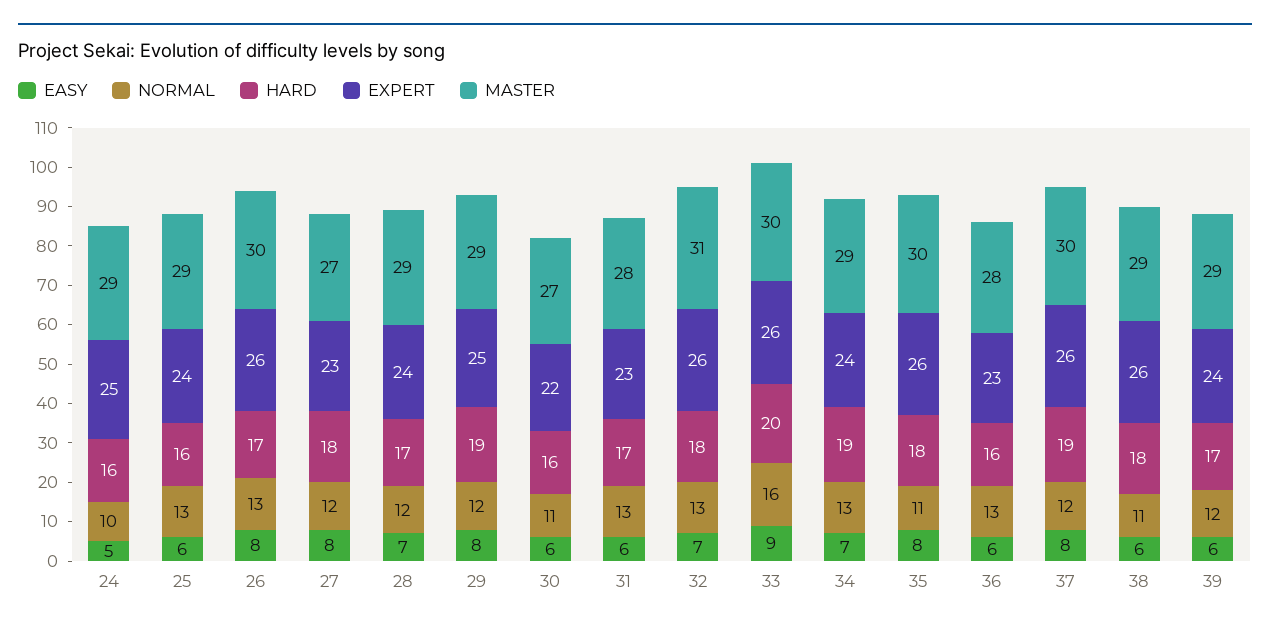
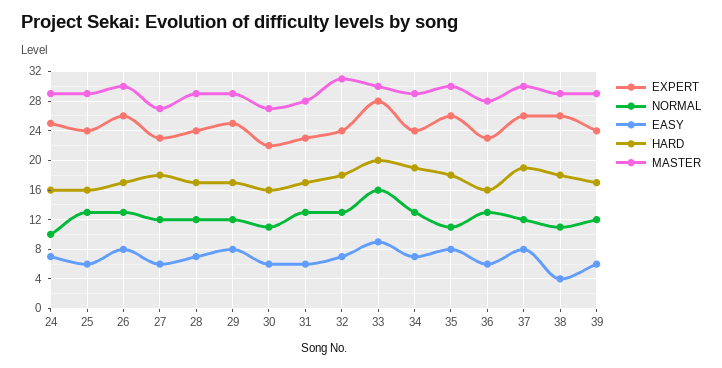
  {
    "EASY": {
-     "24": 5,
+     "24": 7,
      "25": 6,
      "26": 8,
-     "27": 8,
+     "27": 6,
      "28": 7,
      "29": 8,
      "30": 6,
      "31": 6,
      "32": 7,
      "33": 9,
      "34": 7,
      "35": 8,
      "36": 6,
      "37": 8,
-     "38": 6,
+     "38": 4,
      "39": 6
    },
    "NORMAL": {
      "24": 10,
      "25": 13,
      "26": 13,
      "27": 12,
      "28": 12,
      "29": 12,
      "30": 11,
      "31": 13,
      "32": 13,
      "33": 16,
      "34": 13,
      "35": 11,
      "36": 13,
      "37": 12,
      "38": 11,
      "39": 12
    },
    "HARD": {
      "24": 16,
      "25": 16,
      "26": 17,
      "27": 18,
      "28": 17,
-     "29": 19,
+     "29": 17,
      "30": 16,
      "31": 17,
      "32": 18,
      "33": 20,
      "34": 19,
      "35": 18,
      "36": 16,
      "37": 19,
      "38": 18,
      "39": 17
    },
    "EXPERT": {
      "24": 25,
      "25": 24,
      "26": 26,
      "27": 23,
      "28": 24,
      "29": 25,
      "30": 22,
      "31": 23,
-     "32": 26,
+     "32": 24,
-     "33": 26,
+     "33": 28,
      "34": 24,
      "35": 26,
      "36": 23,
      "37": 26,
      "38": 26,
      "39": 24
    },
    "MASTER": {
      "24": 29,
      "25": 29,
      "26": 30,
      "27": 27,
      "28": 29,
      "29": 29,
      "30": 27,
      "31": 28,
      "32": 31,
      "33": 30,
      "34": 29,
      "35": 30,
      "36": 28,
      "37": 30,
      "38": 29,
      "39": 29
    }
  }

